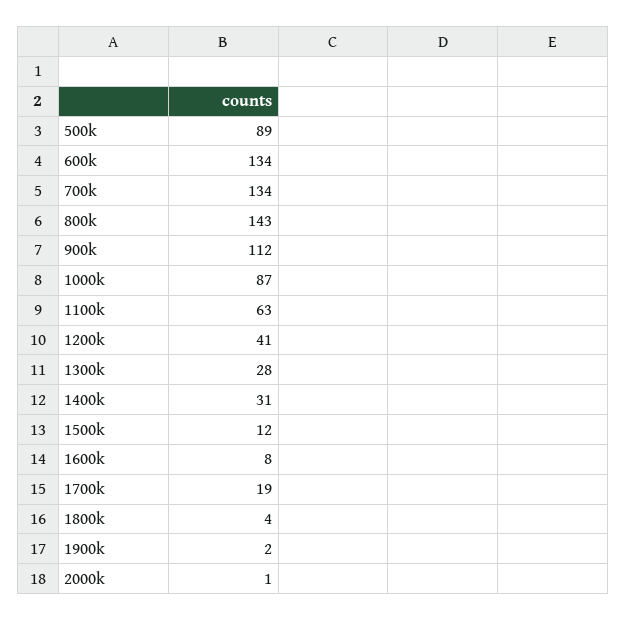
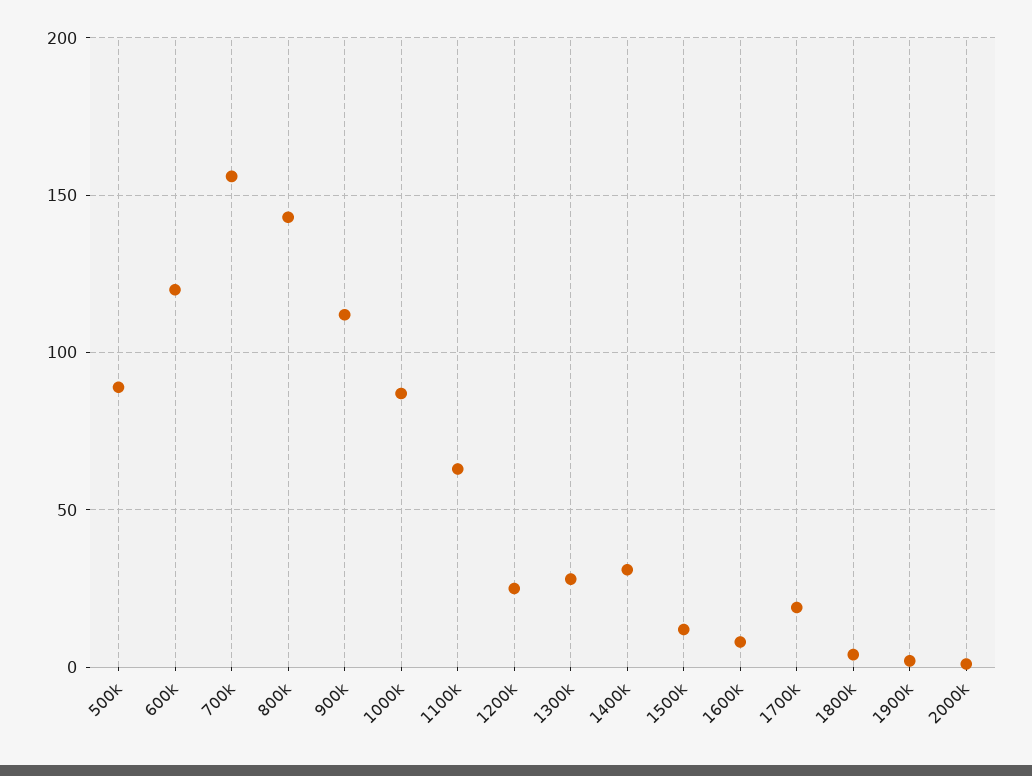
  {
    "500k": 89,
-   "600k": 134,
+   "600k": 120,
-   "700k": 134,
+   "700k": 155,
    "800k": 143,
    "900k": 112,
    "1000k": 87,
    "1100k": 63,
-   "1200k": 41,
+   "1200k": 25,
    "1300k": 28,
    "1400k": 31,
    "1500k": 12,
    "1600k": 8,
    "1700k": 19,
    "1800k": 4,
    "1900k": 2,
    "2000k": 1
  }

